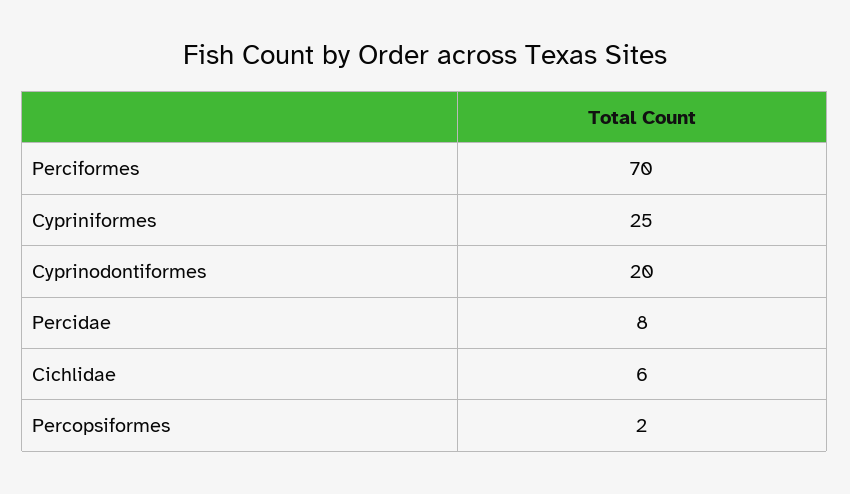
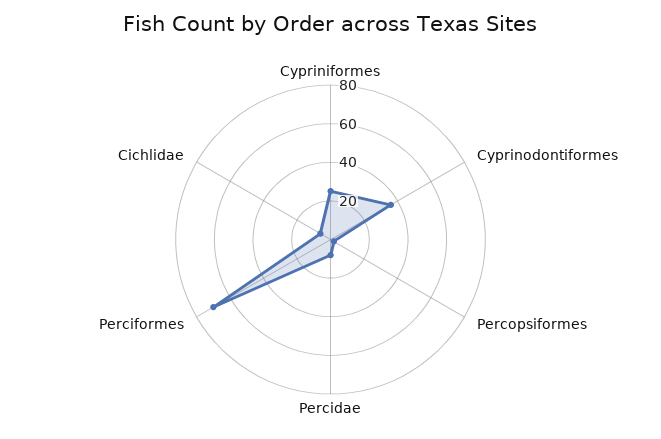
  {
    "Perciformes": 70,
    "Cypriniformes": 25,
-   "Cyprinodontiformes": 20,
+   "Cyprinodontiformes": 35,
    "Percidae": 8,
    "Cichlidae": 6,
    "Percopsiformes": 2
  }

